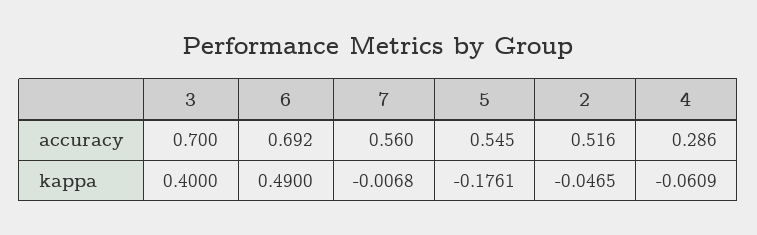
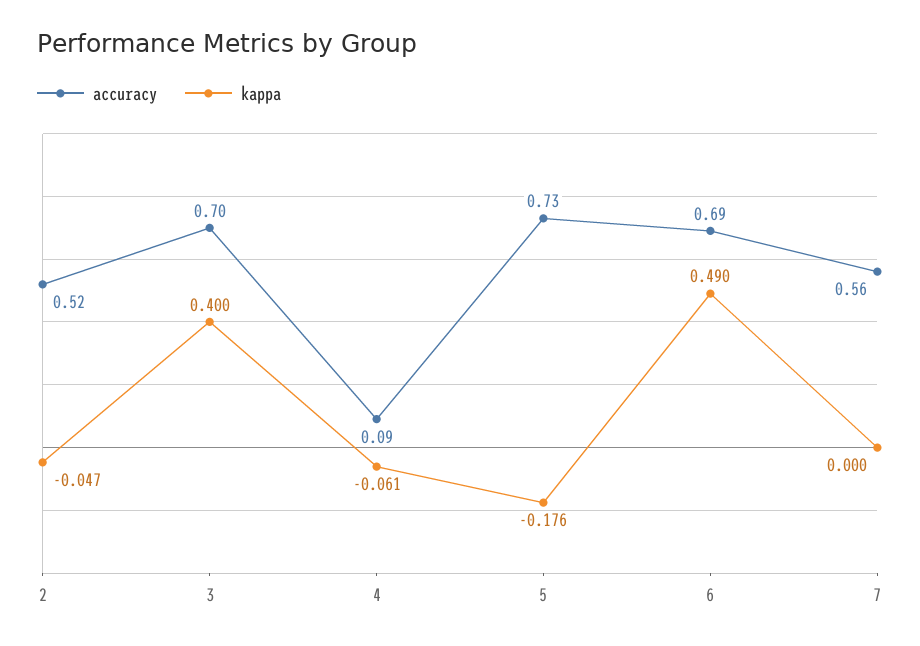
  {
    "accuracy": {
      "3": 0.7,
      "6": 0.692,
      "7": 0.56,
-     "5": 0.545,
+     "5": 0.73,
      "2": 0.516,
-     "4": 0.286
+     "4": 0.09
    },
    "kappa": {
      "3": 0.4,
      "6": 0.49,
-     "7": -0.0068,
+     "7": 0,
      "5": -0.1761,
      "2": -0.0465,
      "4": -0.0609
    }
  }

